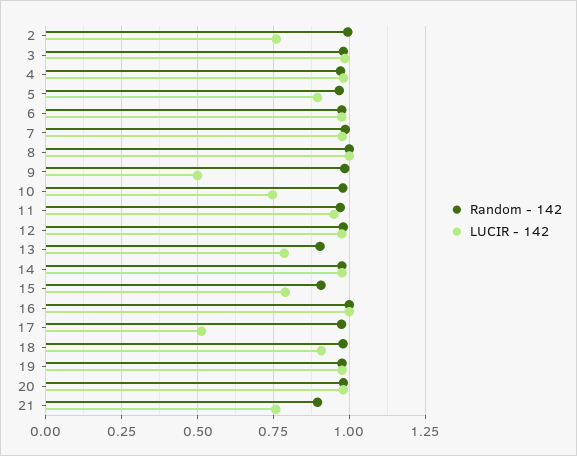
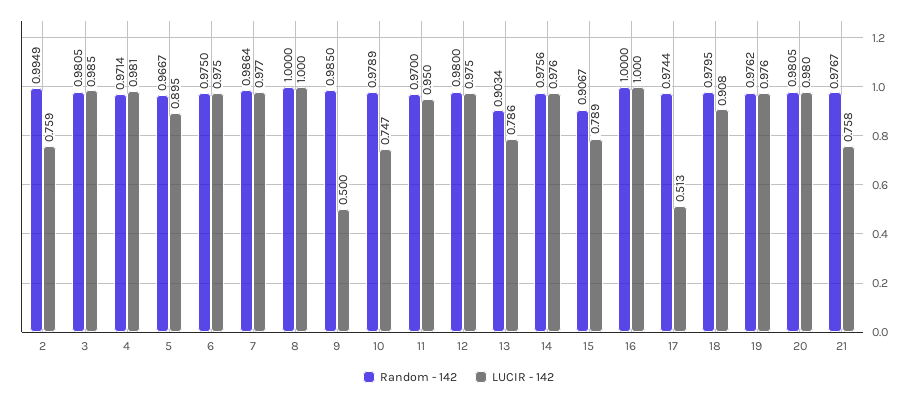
  {
    "Random - 142": {
      "2": 0.9949,
      "3": 0.9805,
      "4": 0.9714,
      "5": 0.9667,
      "6": 0.975,
      "7": 0.9864,
      "8": 1,
      "9": 0.985,
      "10": 0.9789,
      "11": 0.97,
      "12": 0.98,
      "13": 0.9034,
      "14": 0.9756,
      "15": 0.9067,
      "16": 1,
      "17": 0.9744,
      "18": 0.9795,
      "19": 0.9762,
      "20": 0.9805,
-     "21": 0.9
+     "21": 0.9767
    },
    "LUCIR - 142": {
      "2": 0.759,
      "3": 0.985,
      "4": 0.981,
      "5": 0.895,
      "6": 0.975,
      "7": 0.977,
      "8": 1,
      "9": 0.5,
      "10": 0.747,
      "11": 0.95,
      "12": 0.975,
      "13": 0.786,
      "14": 0.976,
      "15": 0.789,
      "16": 1,
      "17": 0.513,
      "18": 0.908,
      "19": 0.976,
      "20": 0.98,
      "21": 0.758
    }
  }

